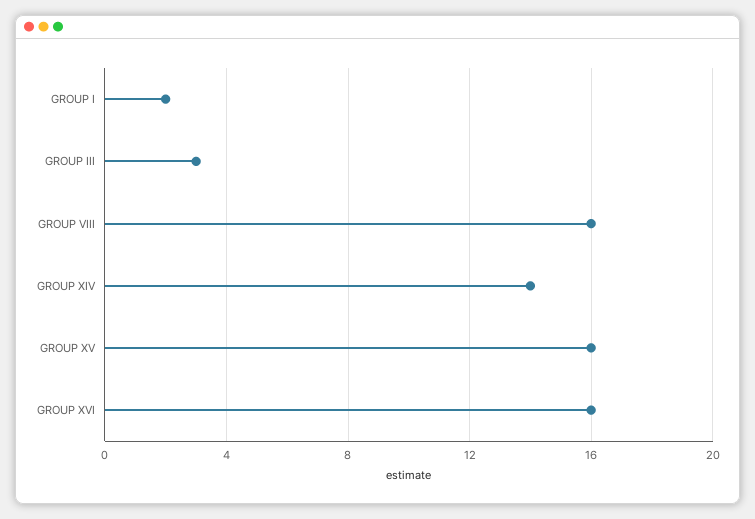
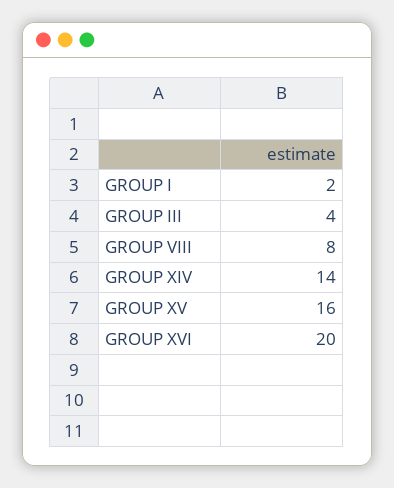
  {
    "GROUP I": 2,
-   "GROUP III": 3,
+   "GROUP III": 4,
-   "GROUP VIII": 16,
+   "GROUP VIII": 8,
    "GROUP XIV": 14,
    "GROUP XV": 16,
-   "GROUP XVI": 16
+   "GROUP XVI": 20
  }

